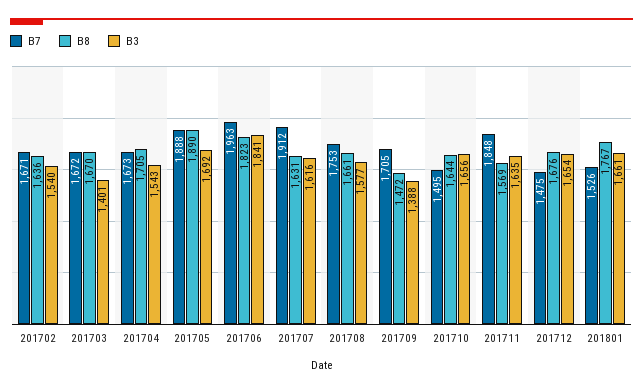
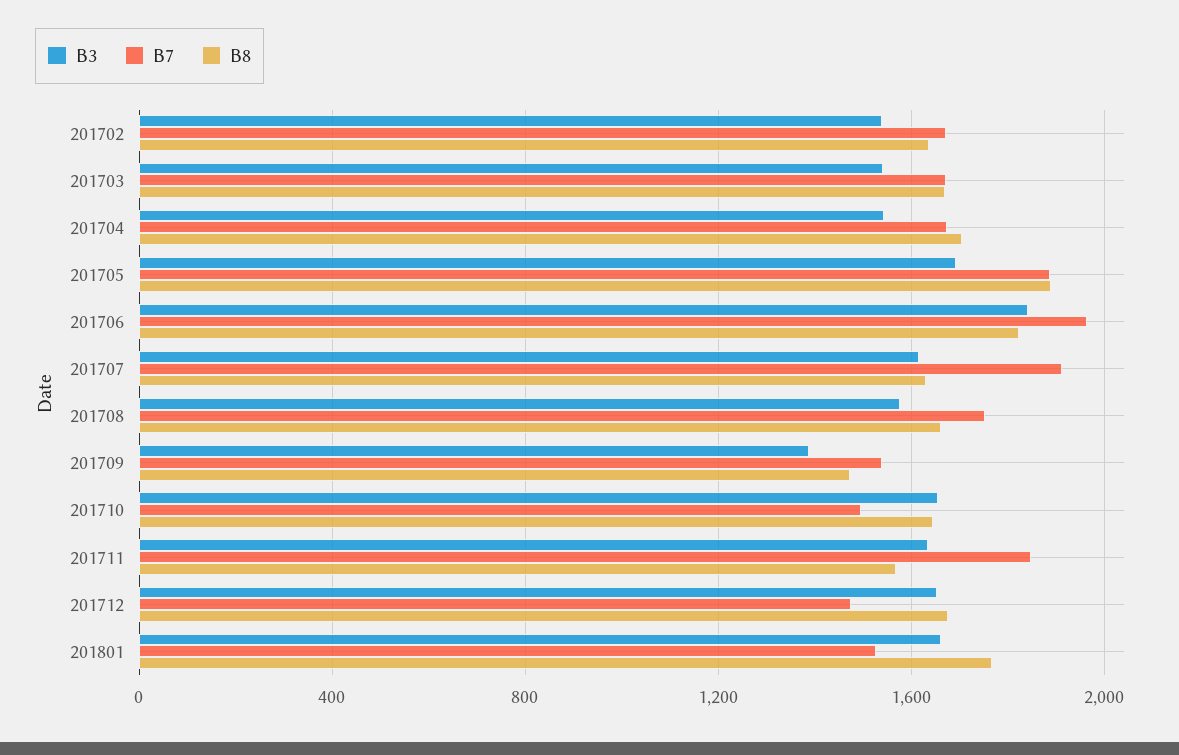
  {
    "B7": {
      "201702": 1671,
      "201703": 1672,
      "201704": 1673,
      "201705": 1888,
      "201706": 1963,
      "201707": 1912,
      "201708": 1753,
-     "201709": 1705,
+     "201709": 1550,
      "201710": 1495,
      "201711": 1848,
      "201712": 1475,
      "201801": 1526
    },
    "B8": {
      "201702": 1636,
      "201703": 1670,
      "201704": 1705,
      "201705": 1890,
      "201706": 1823,
      "201707": 1631,
      "201708": 1661,
      "201709": 1472,
      "201710": 1644,
      "201711": 1569,
      "201712": 1676,
      "201801": 1767
    },
    "B3": {
      "201702": 1540,
-     "201703": 1401,
+     "201703": 1550,
      "201704": 1543,
      "201705": 1692,
      "201706": 1841,
      "201707": 1616,
      "201708": 1577,
      "201709": 1388,
      "201710": 1656,
      "201711": 1635,
      "201712": 1654,
      "201801": 1661
    }
  }

